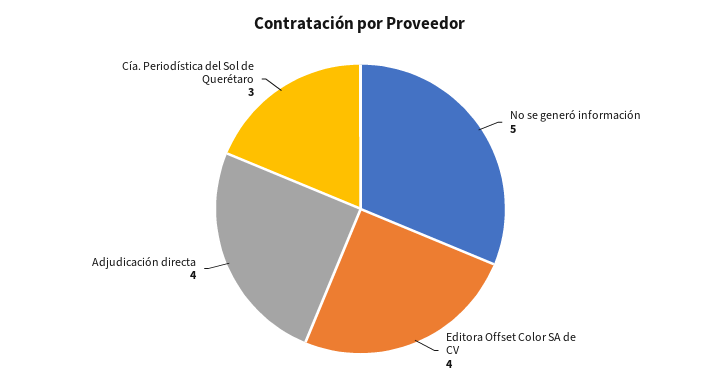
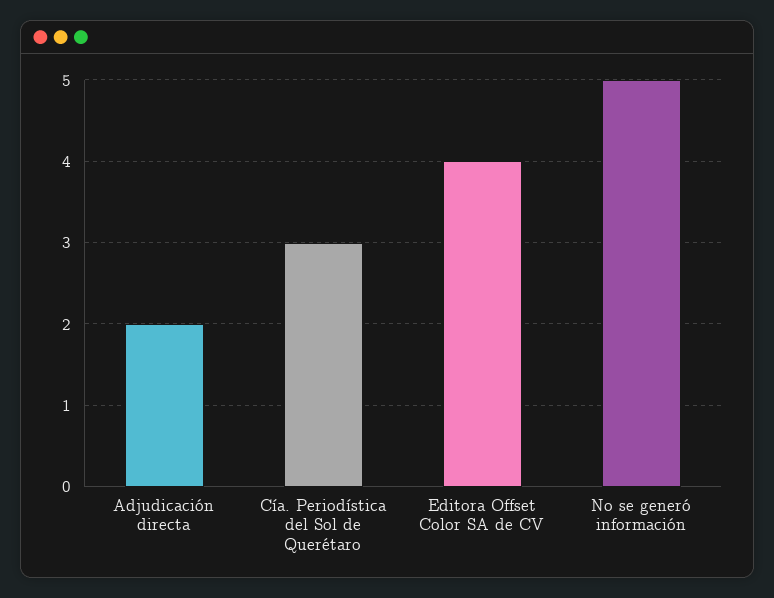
  {
    "No se generó información": 5,
    "Editora Offset Color SA de CV": 4,
-   "Adjudicación directa": 4,
+   "Adjudicación directa": 2,
    "Cía. Periodística del Sol de Querétaro": 3
  }

